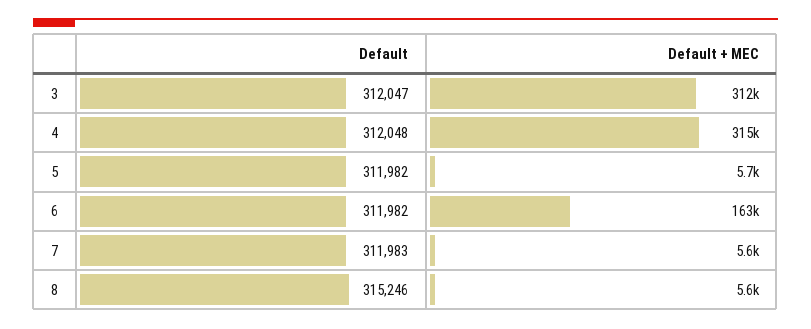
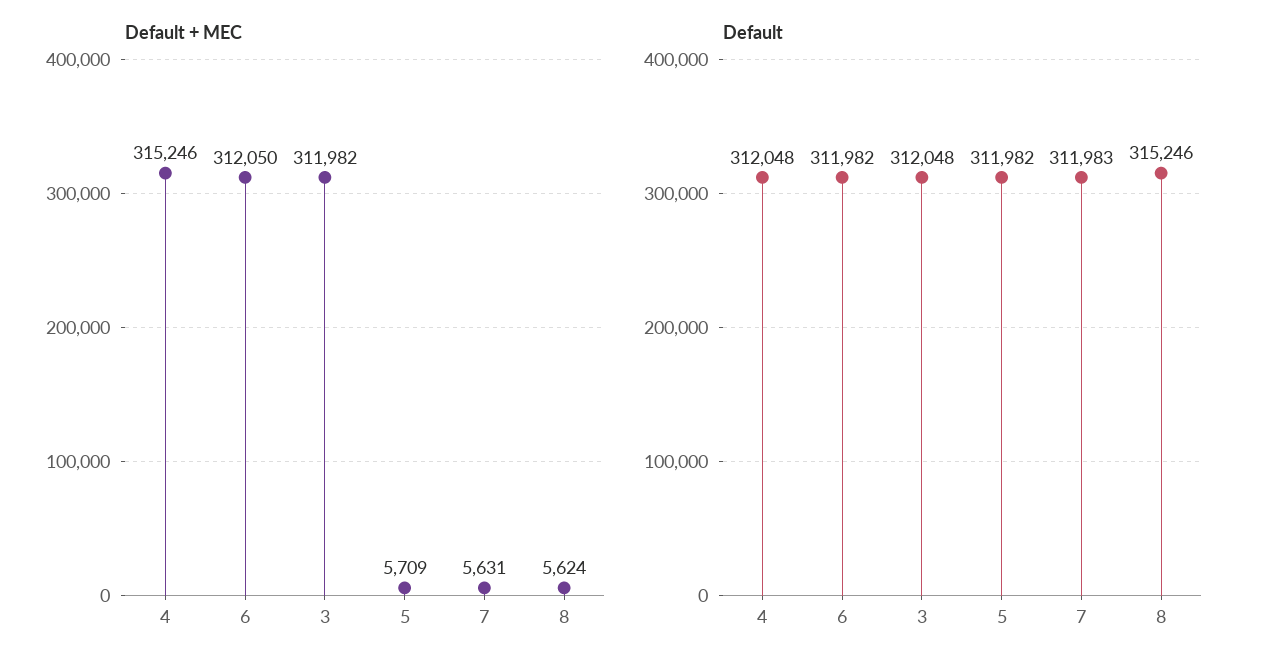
  {
    "Default": {
-     "3": 312047,
+     "3": 312048,
      "4": 312048,
      "5": 311982,
      "6": 311982,
      "7": 311983,
      "8": 315246
    },
    "Default + MEC": {
      "3": 311982,
      "4": 315246,
      "5": 5709,
-     "6": 163000,
+     "6": 312050,
      "7": 5631,
      "8": 5624
    }
  }

